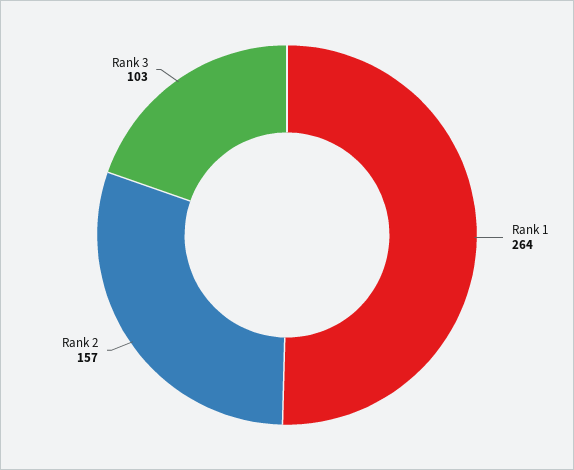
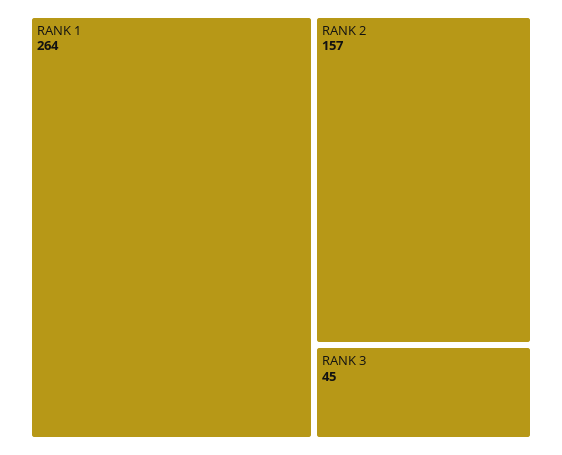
  {
    "Rank 1": 264,
    "Rank 2": 157,
-   "Rank 3": 103
+   "Rank 3": 45
  }

